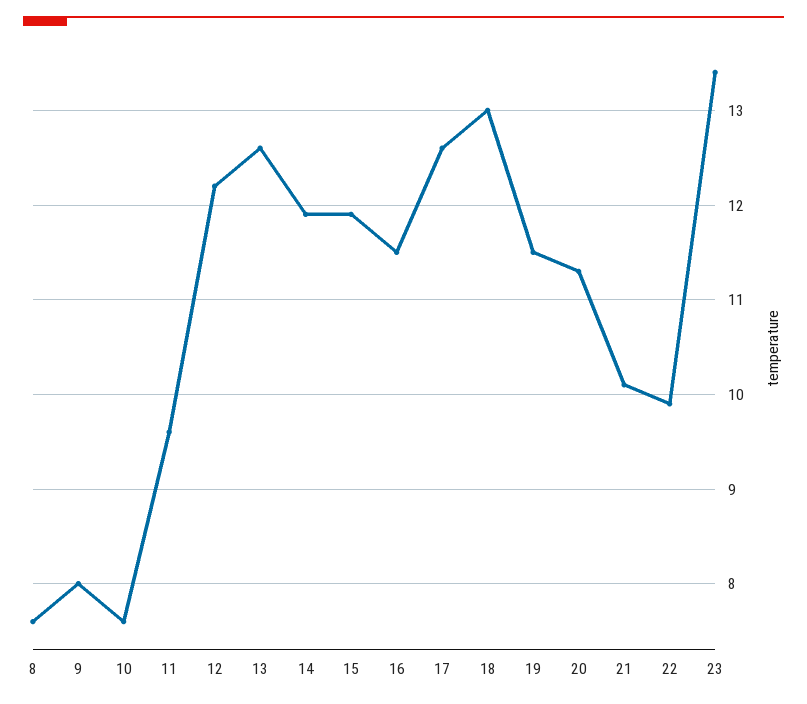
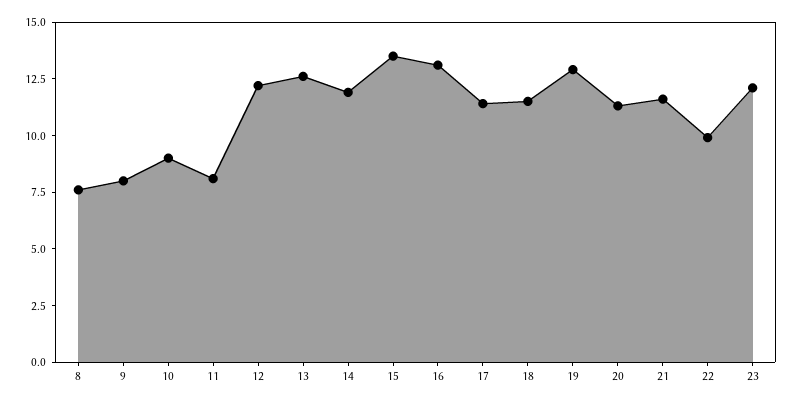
  {
    "8": 7.6,
    "9": 8,
-   "10": 7.6,
+   "10": 9,
-   "11": 9.6,
+   "11": 8,
    "12": 12.2,
    "13": 12.6,
    "14": 11.9,
-   "15": 11.9,
+   "15": 13.5,
-   "16": 11.5,
+   "16": 13,
-   "17": 12.6,
+   "17": 11.5,
-   "18": 13,
+   "18": 11.5,
-   "19": 11.5,
+   "19": 13,
    "20": 11.3,
-   "21": 10.1,
+   "21": 11.5,
    "22": 9.9,
-   "23": 13.4
+   "23": 12
  }

